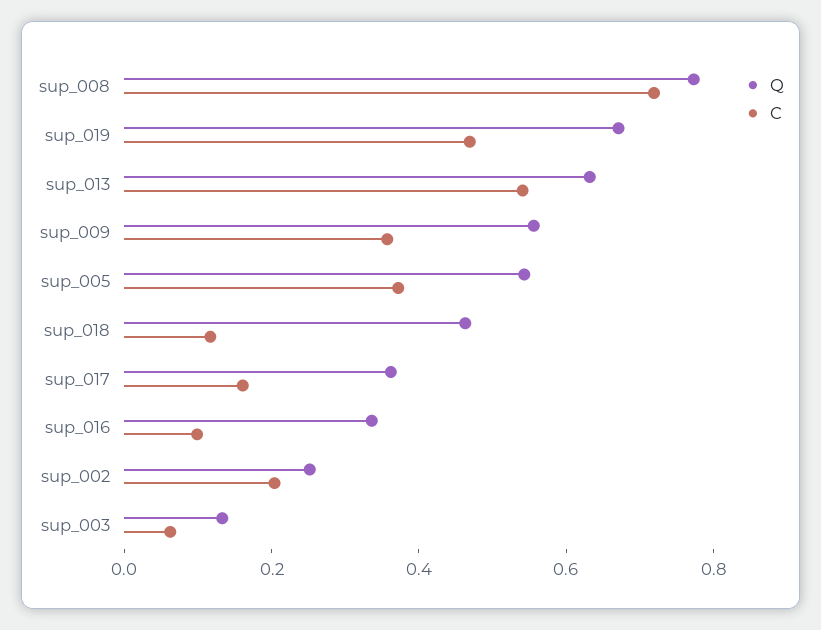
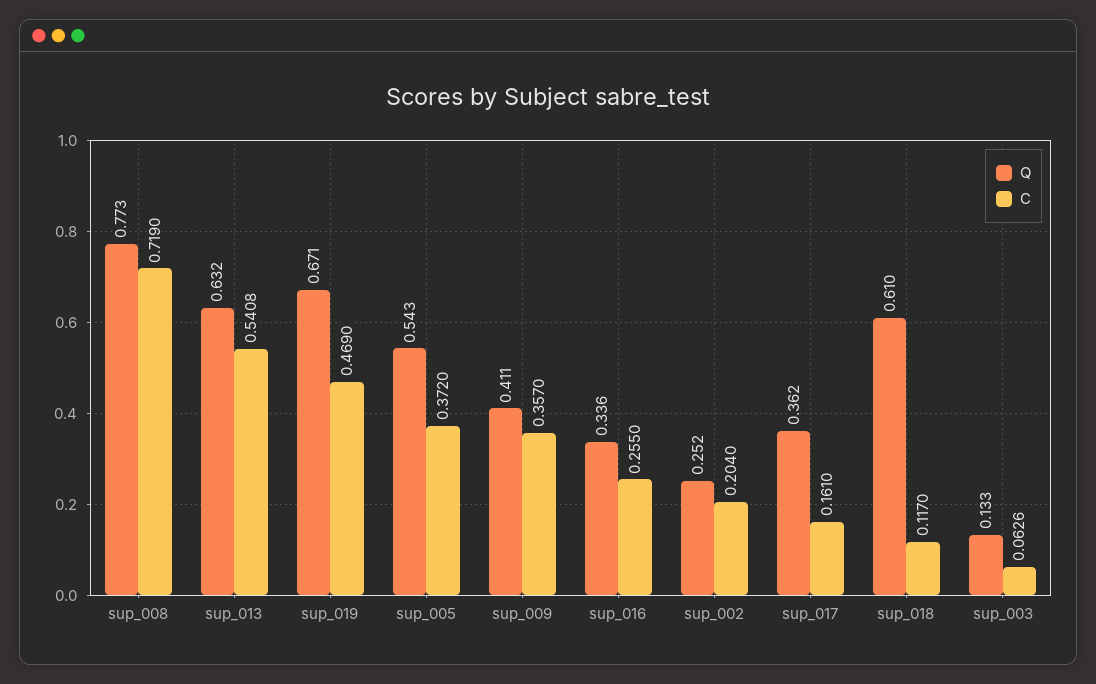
  {
    "Q": {
      "sup_008": 0.773,
      "sup_019": 0.671,
      "sup_013": 0.632,
-     "sup_009": 0.55,
+     "sup_009": 0.411,
      "sup_005": 0.543,
-     "sup_018": 0.45,
+     "sup_018": 0.61,
      "sup_017": 0.362,
      "sup_016": 0.336,
      "sup_002": 0.252,
      "sup_003": 0.133
    },
    "C": {
      "sup_008": 0.719,
      "sup_019": 0.469,
      "sup_013": 0.5408,
      "sup_009": 0.357,
      "sup_005": 0.372,
      "sup_018": 0.117,
      "sup_017": 0.161,
-     "sup_016": 0.1,
+     "sup_016": 0.255,
      "sup_002": 0.204,
      "sup_003": 0.0626
    }
  }

